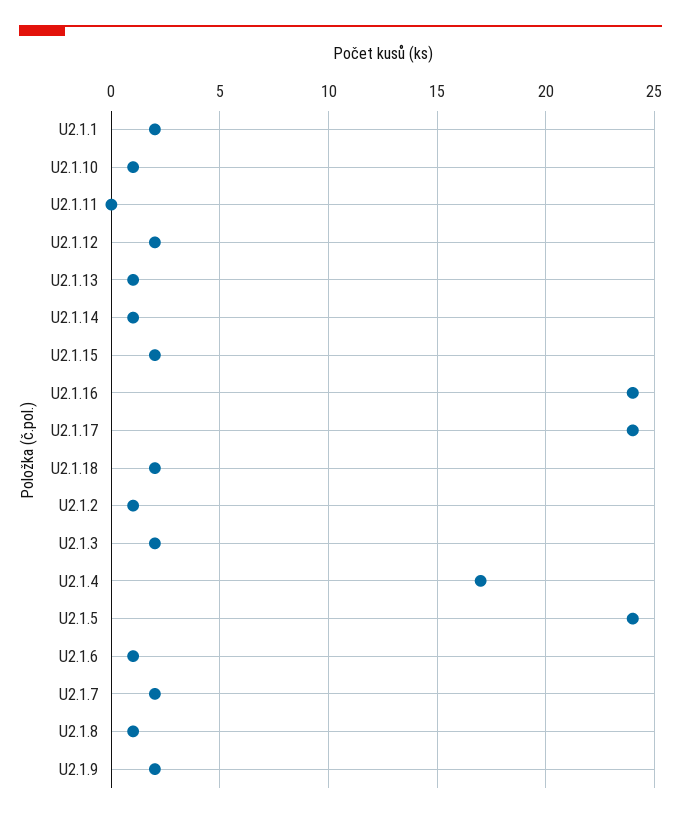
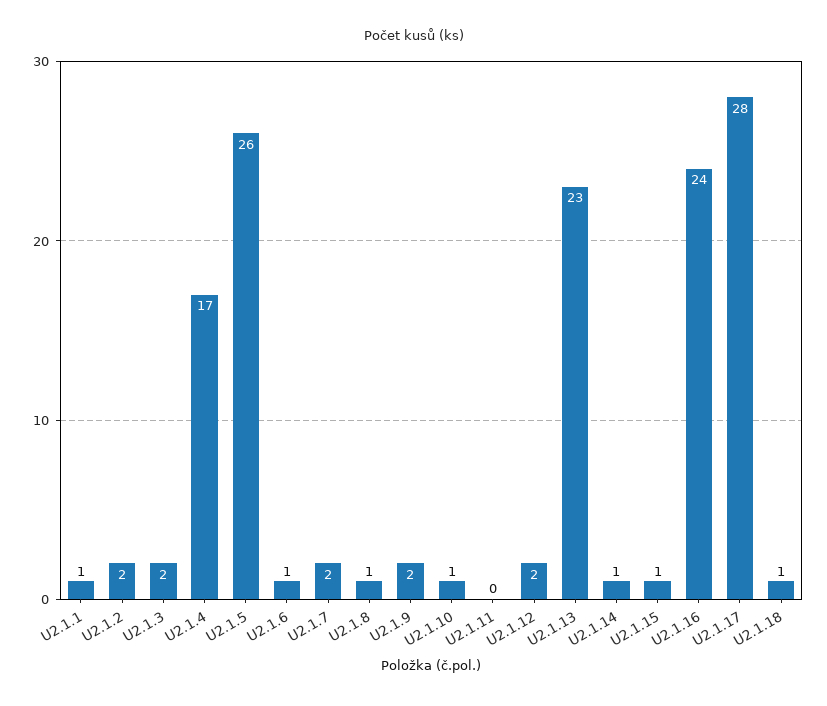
  {
-   "U2.1.1": 2,
+   "U2.1.1": 1,
    "U2.1.10": 1,
    "U2.1.11": 0,
    "U2.1.12": 2,
-   "U2.1.13": 1,
+   "U2.1.13": 23,
    "U2.1.14": 1,
-   "U2.1.15": 2,
+   "U2.1.15": 1,
    "U2.1.16": 24,
-   "U2.1.17": 24,
+   "U2.1.17": 28,
-   "U2.1.18": 2,
+   "U2.1.18": 1,
-   "U2.1.2": 1,
+   "U2.1.2": 2,
    "U2.1.3": 2,
    "U2.1.4": 17,
-   "U2.1.5": 24,
+   "U2.1.5": 26,
    "U2.1.6": 1,
    "U2.1.7": 2,
    "U2.1.8": 1,
    "U2.1.9": 2
  }

